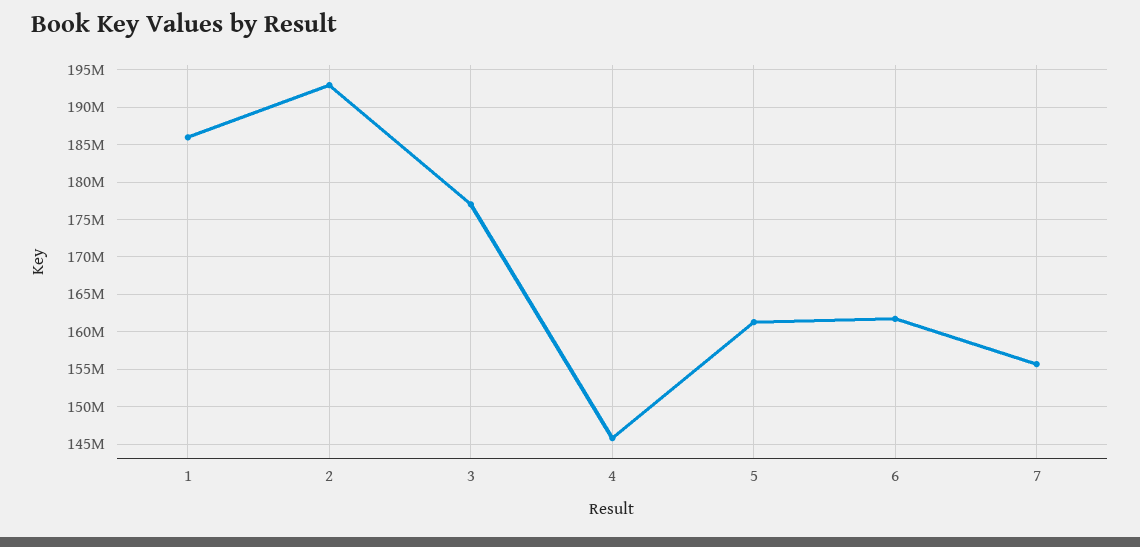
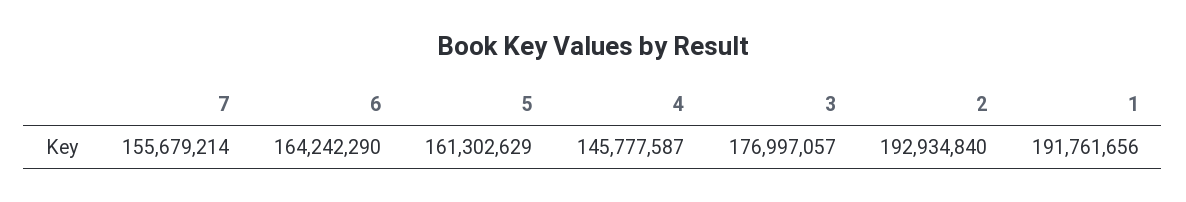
  {
-   "1": 186000000,
+   "1": 191761656,
    "2": 192934840,
    "3": 176997057,
    "4": 145777587,
    "5": 161302629,
-   "6": 162000000,
+   "6": 164242290,
    "7": 155679214
  }

